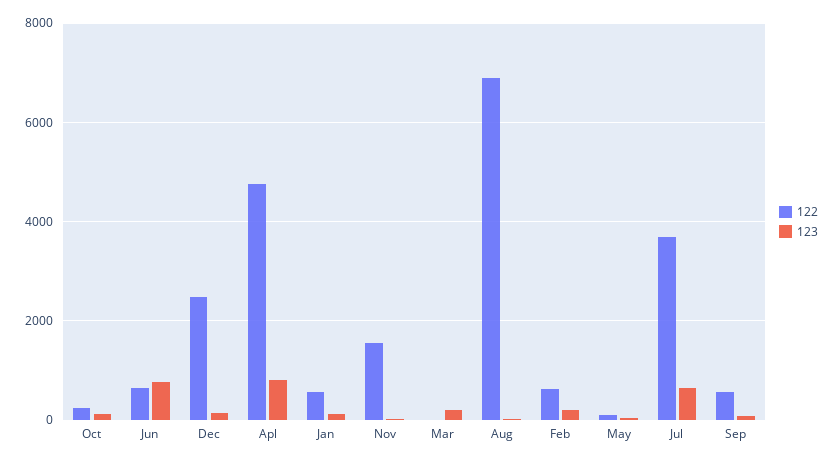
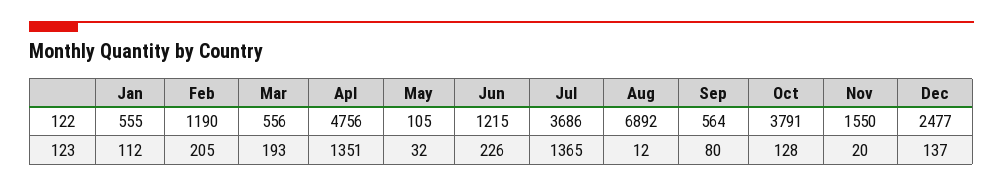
  {
    "122": {
-     "Oct": 200,
+     "Oct": 3791,
-     "Jun": 600,
+     "Jun": 1215,
      "Dec": 2477,
      "Apl": 4756,
      "Jan": 555,
      "Nov": 1550,
-     "Mar": 0,
+     "Mar": 556,
      "Aug": 6892,
-     "Feb": 600,
+     "Feb": 1190,
      "May": 105,
      "Jul": 3686,
      "Sep": 564
    },
    "123": {
      "Oct": 128,
-     "Jun": 800,
+     "Jun": 226,
      "Dec": 137,
-     "Apl": 800,
+     "Apl": 1351,
      "Jan": 112,
      "Nov": 20,
      "Mar": 193,
      "Aug": 12,
      "Feb": 205,
      "May": 32,
-     "Jul": 600,
+     "Jul": 1365,
      "Sep": 80
    }
  }

